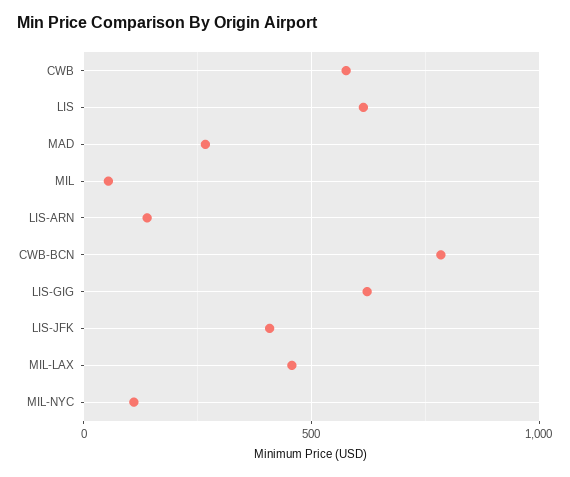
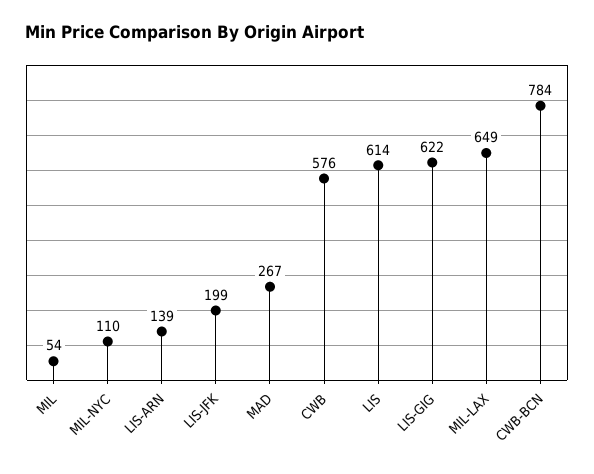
  {
    "CWB": 576,
    "LIS": 614,
    "MAD": 267,
    "MIL": 54,
    "LIS-ARN": 139,
    "CWB-BCN": 784,
    "LIS-GIG": 622,
-   "LIS-JFK": 400,
+   "LIS-JFK": 199,
-   "MIL-LAX": 450,
+   "MIL-LAX": 649,
    "MIL-NYC": 110
  }

